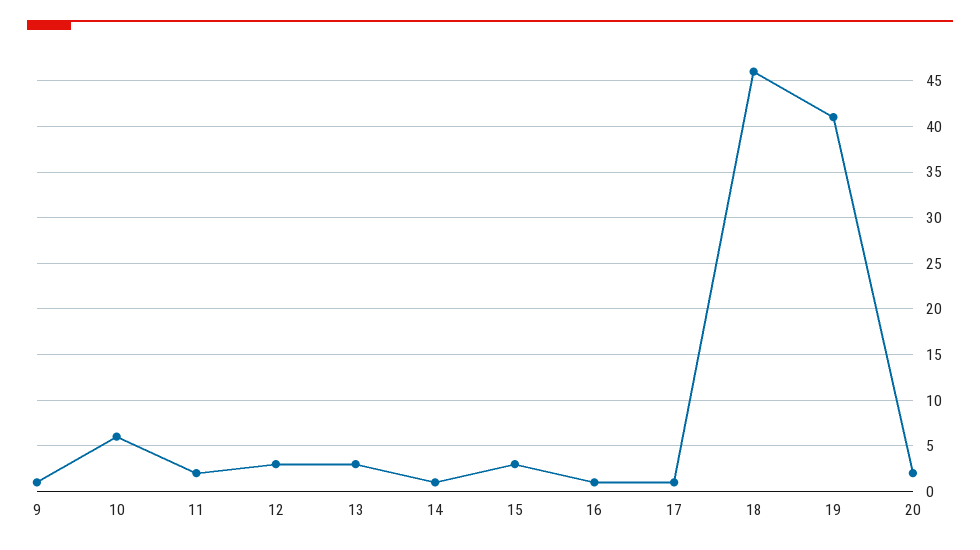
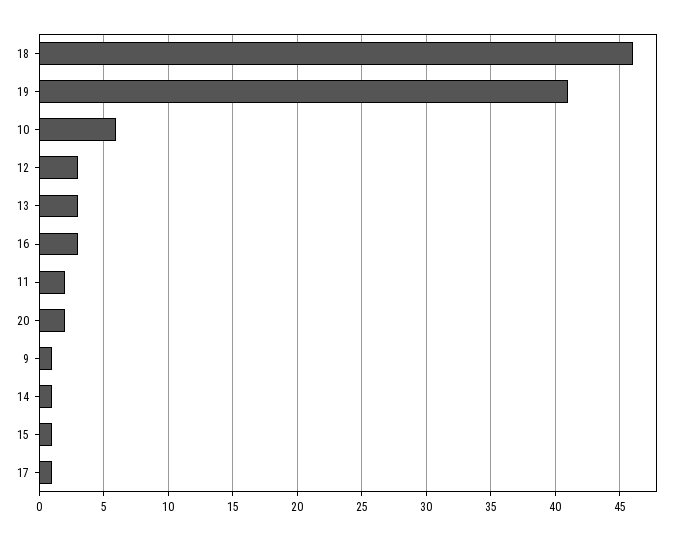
  {
    "9": 1,
    "10": 6,
    "11": 2,
    "12": 3,
    "13": 3,
    "14": 1,
-   "15": 3,
+   "15": 1,
-   "16": 1,
+   "16": 3,
    "17": 1,
    "18": 46,
    "19": 41,
    "20": 2
  }

